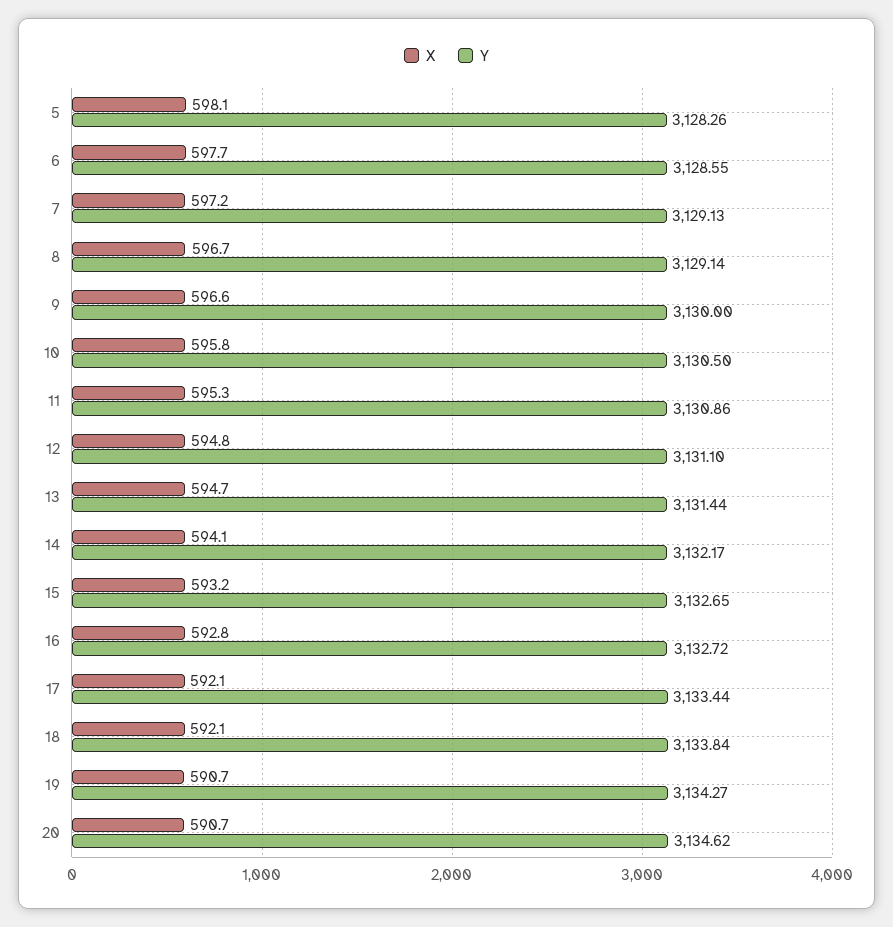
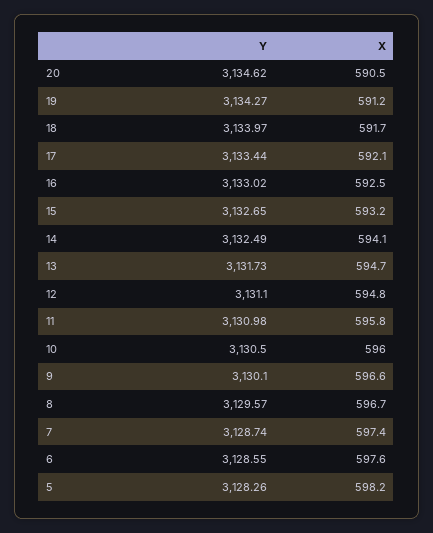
  {
    "X": {
-     "5": 598.1,
+     "5": 598.2,
-     "6": 597.7,
+     "6": 597.6,
-     "7": 597.2,
+     "7": 597.4,
      "8": 596.7,
      "9": 596.6,
-     "10": 595.8,
+     "10": 596,
-     "11": 595.3,
+     "11": 595.8,
      "12": 594.8,
      "13": 594.7,
      "14": 594.1,
      "15": 593.2,
-     "16": 592.8,
+     "16": 592.5,
      "17": 592.1,
-     "18": 592.1,
+     "18": 591.7,
-     "19": 590.7,
+     "19": 591.2,
-     "20": 590.7
+     "20": 590.5
    },
    "Y": {
      "5": 3128.26,
      "6": 3128.55,
-     "7": 3129.13,
+     "7": 3128.74,
-     "8": 3129.14,
+     "8": 3129.57,
-     "9": 3130,
+     "9": 3130.1,
      "10": 3130.5,
-     "11": 3130.86,
+     "11": 3130.98,
      "12": 3131.1,
-     "13": 3131.44,
+     "13": 3131.73,
-     "14": 3132.17,
+     "14": 3132.49,
      "15": 3132.65,
-     "16": 3132.72,
+     "16": 3133.02,
      "17": 3133.44,
-     "18": 3133.84,
+     "18": 3133.97,
      "19": 3134.27,
      "20": 3134.62
    }
  }

